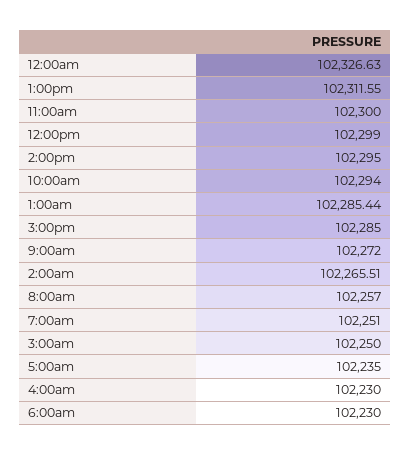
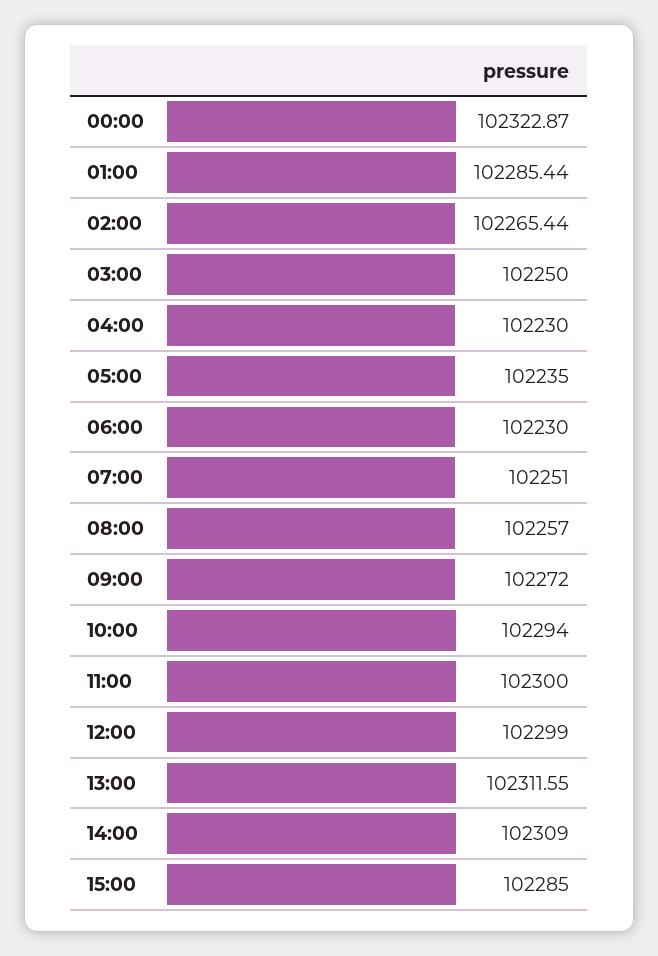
  {
-   "12:00am": 102326.63,
+   "12:00am": 102322.87,
    "1:00pm": 102311.55,
    "11:00am": 102300,
    "12:00pm": 102299,
-   "2:00pm": 102295,
+   "2:00pm": 102309,
    "10:00am": 102294,
    "1:00am": 102285.44,
    "3:00pm": 102285,
    "9:00am": 102272,
-   "2:00am": 102265.51,
+   "2:00am": 102265.44,
    "8:00am": 102257,
    "7:00am": 102251,
    "3:00am": 102250,
    "5:00am": 102235,
    "4:00am": 102230,
    "6:00am": 102230
  }

